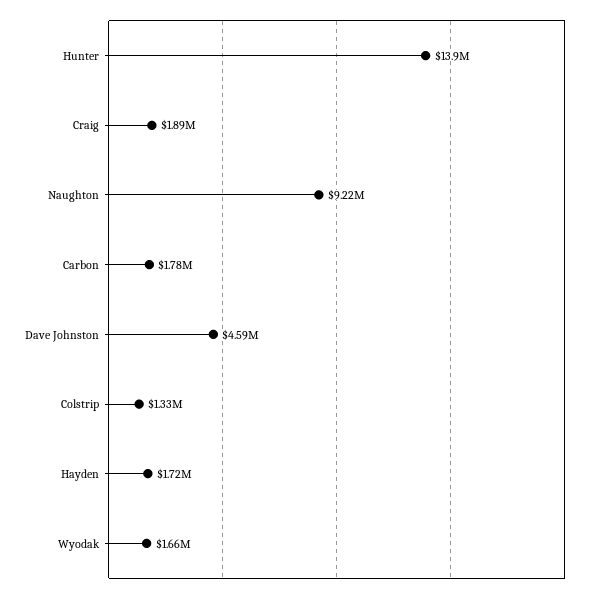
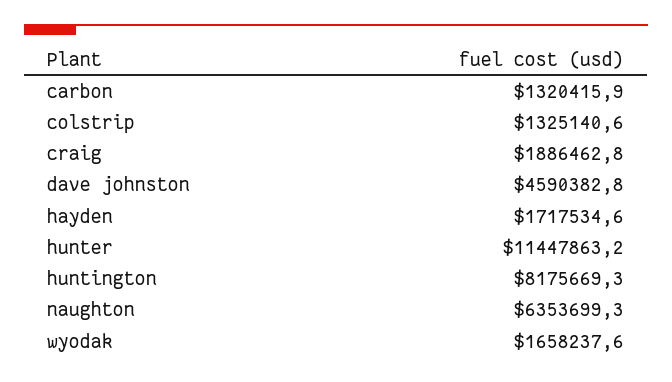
  {
-   "Hunter": 13900000,
+   "Hunter": 11447863.2,
    "Craig": 1886462.8,
-   "Naughton": 9220000,
+   "Naughton": 6353699.3,
-   "Carbon": 1780000,
+   "Carbon": 1320415.9,
    "Dave Johnston": 4590382.8,
    "Colstrip": 1325140.6,
    "Hayden": 1717534.6,
-   "Wyodak": 1658237.6
+   "Wyodak": 1658237.6,
+   "huntington": 8175669.3
  }

